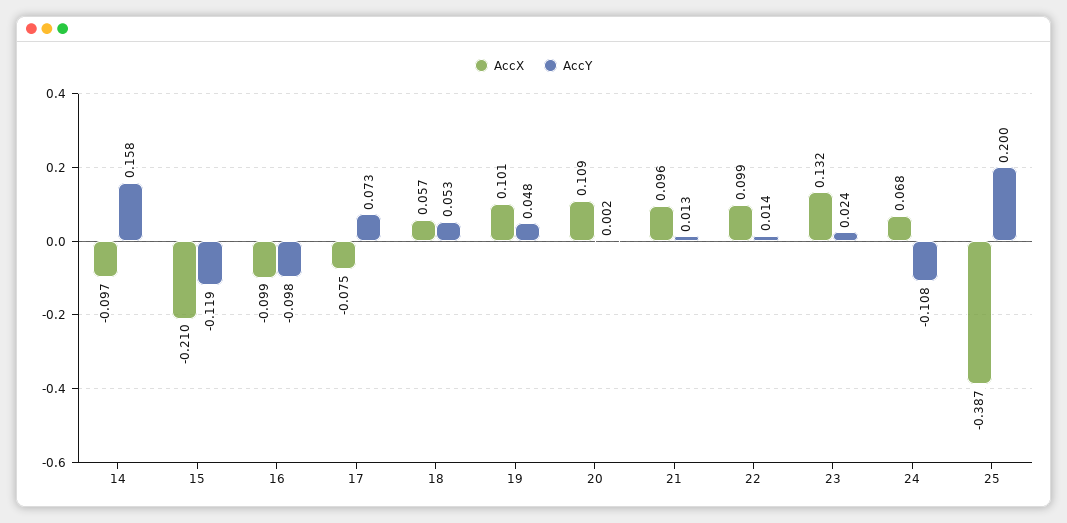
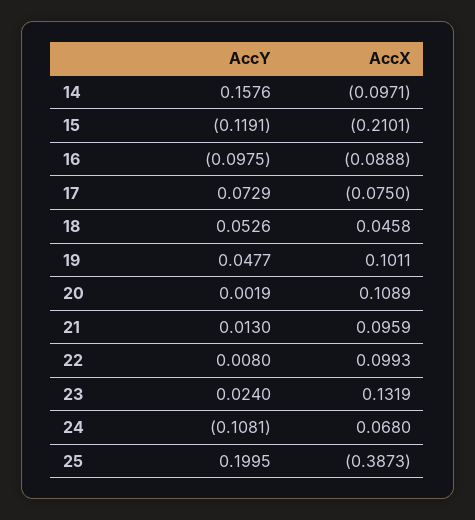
  {
    "AccX": {
      "14": -0.0971,
      "15": -0.2101,
-     "16": -0.099,
+     "16": -0.0888,
      "17": -0.075,
-     "18": 0.057,
+     "18": 0.0458,
      "19": 0.1011,
      "20": 0.1089,
      "21": 0.0959,
      "22": 0.0993,
      "23": 0.1319,
      "24": 0.068,
      "25": -0.3873
    },
    "AccY": {
      "14": 0.1576,
      "15": -0.1191,
      "16": -0.0975,
      "17": 0.0729,
      "18": 0.0526,
      "19": 0.0477,
      "20": 0.0019,
      "21": 0.013,
-     "22": 0.014,
+     "22": 0.008,
      "23": 0.024,
      "24": -0.1081,
      "25": 0.1995
    }
  }

